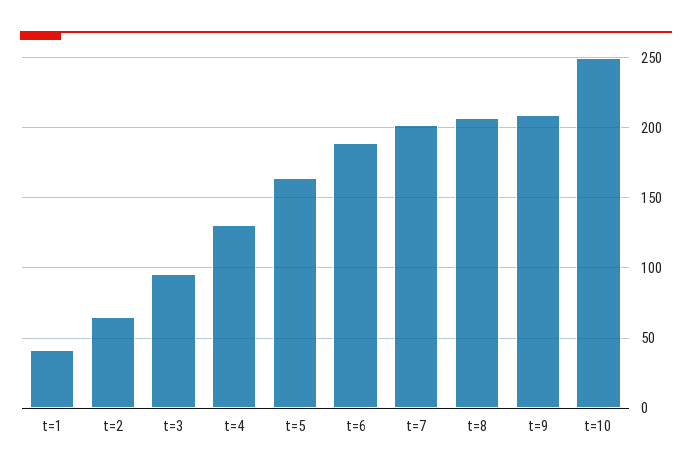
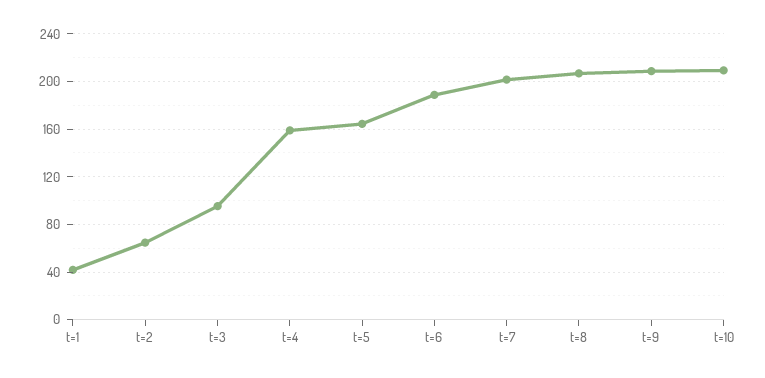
  {
    "t=1": 40,
    "t=2": 65,
    "t=3": 95,
-   "t=4": 130,
+   "t=4": 160,
    "t=5": 165,
    "t=6": 190,
    "t=7": 200,
    "t=8": 205,
    "t=9": 210,
-   "t=10": 250
+   "t=10": 210
  }

